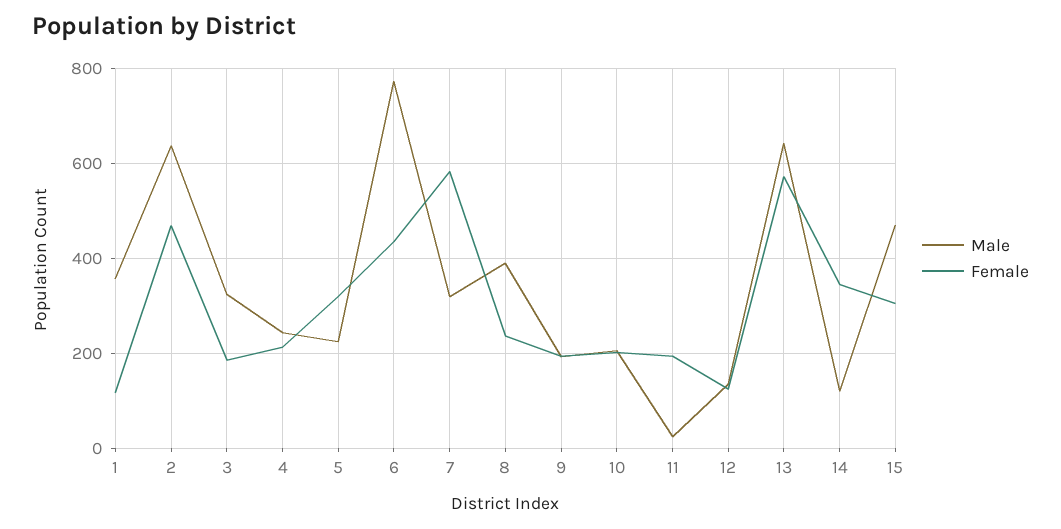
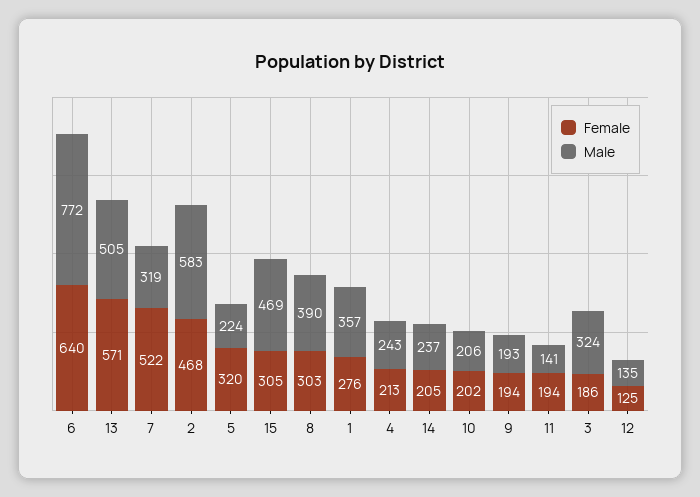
  {
    "Male": {
      "1": 357,
-     "2": 640,
+     "2": 583,
      "3": 324,
      "4": 243,
      "5": 224,
      "6": 772,
      "7": 319,
      "8": 390,
      "9": 193,
      "10": 206,
-     "11": 20,
+     "11": 141,
      "12": 135,
-     "13": 640,
+     "13": 505,
-     "14": 120,
+     "14": 237,
      "15": 469
    },
    "Female": {
-     "1": 120,
+     "1": 276,
      "2": 468,
      "3": 186,
      "4": 213,
      "5": 320,
-     "6": 440,
+     "6": 640,
-     "7": 580,
+     "7": 522,
-     "8": 240,
+     "8": 303,
      "9": 194,
      "10": 202,
      "11": 194,
      "12": 125,
      "13": 571,
-     "14": 340,
+     "14": 205,
      "15": 305
    }
  }

